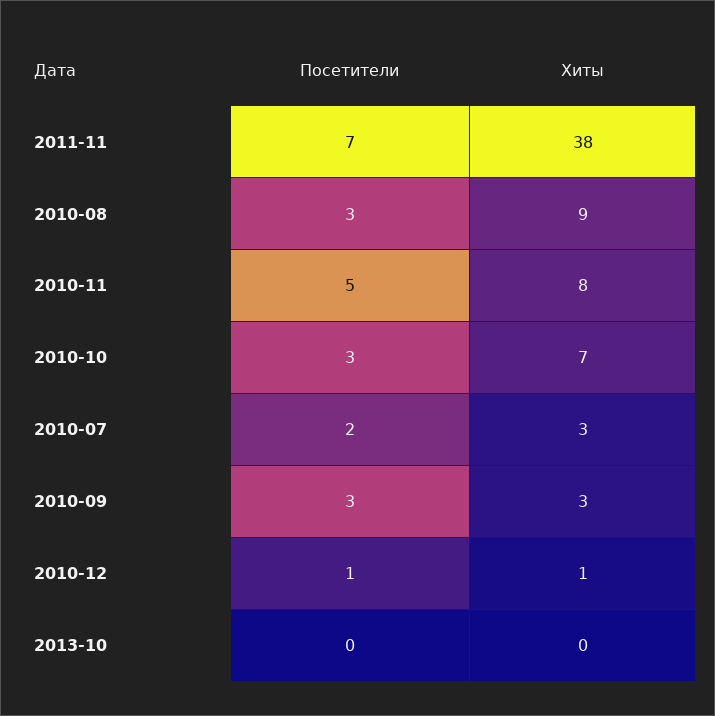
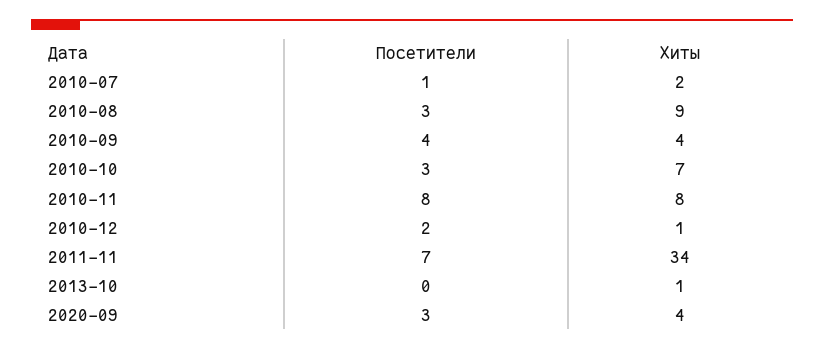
  {
    "Посетители": {
      "2011-11": 7,
      "2010-08": 3,
-     "2010-11": 5,
+     "2010-11": 8,
      "2010-10": 3,
-     "2010-07": 2,
+     "2010-07": 1,
-     "2010-09": 3,
+     "2010-09": 4,
-     "2010-12": 1,
+     "2010-12": 2,
-     "2013-10": 0
+     "2013-10": 0,
+     "2020-09": 3
    },
    "Хиты": {
-     "2011-11": 38,
+     "2011-11": 34,
      "2010-08": 9,
      "2010-11": 8,
      "2010-10": 7,
-     "2010-07": 3,
+     "2010-07": 2,
-     "2010-09": 3,
+     "2010-09": 4,
      "2010-12": 1,
-     "2013-10": 0
+     "2013-10": 1,
+     "2020-09": 4
    }
  }

